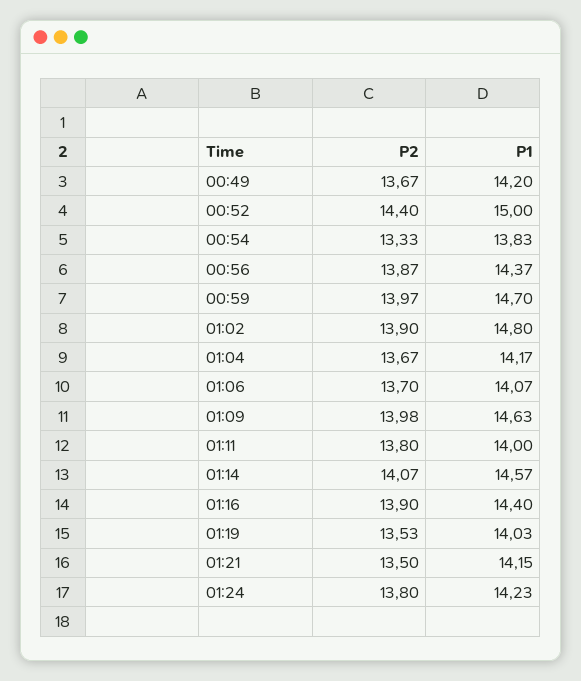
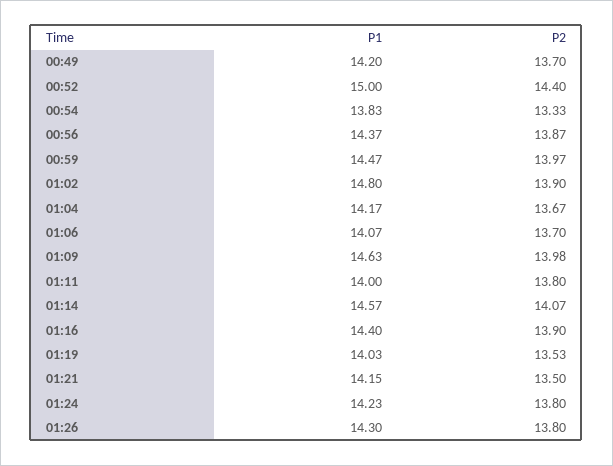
  {
    "P2": {
-     "00:49": 13.67,
+     "00:49": 13.7,
      "00:52": 14.4,
      "00:54": 13.33,
      "00:56": 13.87,
      "00:59": 13.97,
      "01:02": 13.9,
      "01:04": 13.67,
      "01:06": 13.7,
      "01:09": 13.98,
      "01:11": 13.8,
      "01:14": 14.07,
      "01:16": 13.9,
      "01:19": 13.53,
      "01:21": 13.5,
-     "01:24": 13.8
+     "01:24": 13.8,
+     "01:26": 13.8
    },
    "P1": {
      "00:49": 14.2,
      "00:52": 15,
      "00:54": 13.83,
      "00:56": 14.37,
-     "00:59": 14.7,
+     "00:59": 14.47,
      "01:02": 14.8,
      "01:04": 14.17,
      "01:06": 14.07,
      "01:09": 14.63,
      "01:11": 14,
      "01:14": 14.57,
      "01:16": 14.4,
      "01:19": 14.03,
      "01:21": 14.15,
-     "01:24": 14.23
+     "01:24": 14.23,
+     "01:26": 14.3
    }
  }

